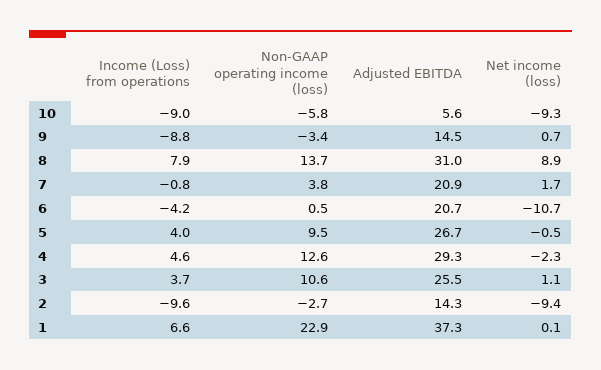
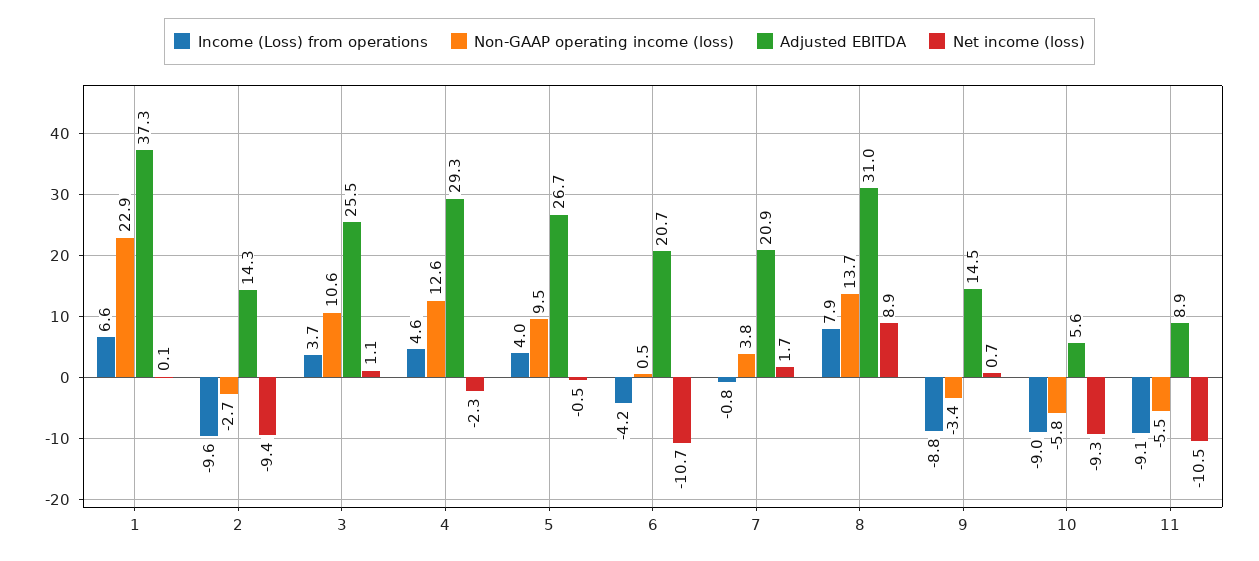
  {
    "Income (Loss) from operations": {
      "10": -9,
      "9": -8.8,
      "8": 7.9,
      "7": -0.8,
      "6": -4.2,
      "5": 4,
      "4": 4.6,
      "3": 3.7,
      "2": -9.6,
-     "1": 6.6
+     "1": 6.6,
+     "11": -9.1
    },
    "Non-GAAP operating income (loss)": {
      "10": -5.8,
      "9": -3.4,
      "8": 13.7,
      "7": 3.8,
      "6": 0.5,
      "5": 9.5,
      "4": 12.6,
      "3": 10.6,
      "2": -2.7,
-     "1": 22.9
+     "1": 22.9,
+     "11": -5.5
    },
    "Adjusted EBITDA": {
      "10": 5.6,
      "9": 14.5,
      "8": 31,
      "7": 20.9,
      "6": 20.7,
      "5": 26.7,
      "4": 29.3,
      "3": 25.5,
      "2": 14.3,
-     "1": 37.3
+     "1": 37.3,
+     "11": 8.9
    },
    "Net income (loss)": {
      "10": -9.3,
      "9": 0.7,
      "8": 8.9,
      "7": 1.7,
      "6": -10.7,
      "5": -0.5,
      "4": -2.3,
      "3": 1.1,
      "2": -9.4,
-     "1": 0.1
+     "1": 0.1,
+     "11": -10.5
    }
  }

